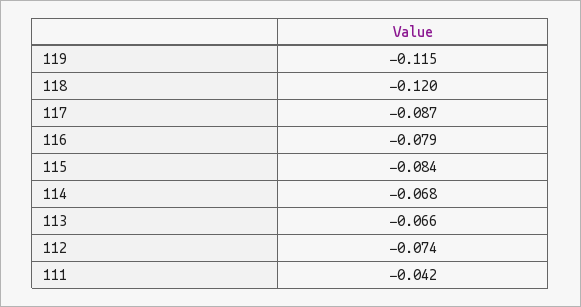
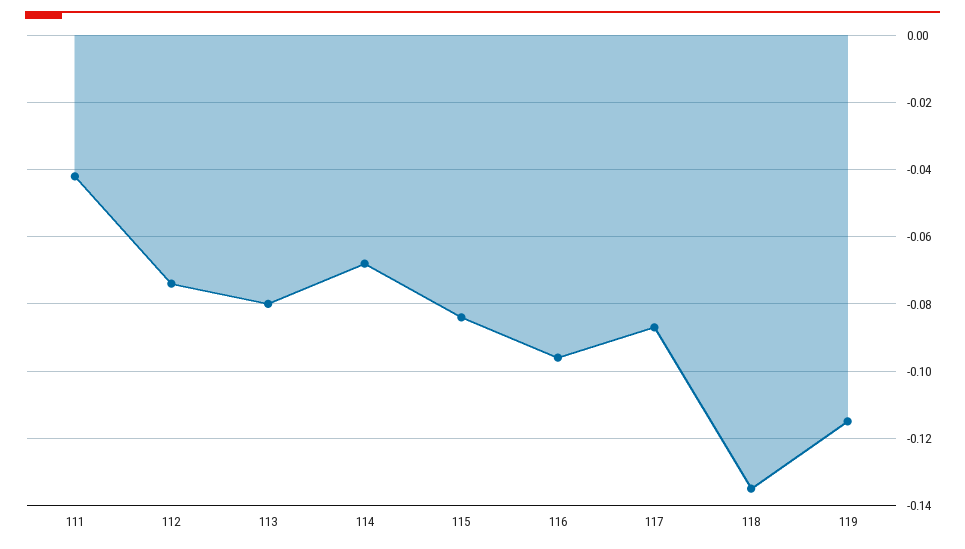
  {
    "119": -0.115,
-   "118": -0.12,
+   "118": -0.135,
    "117": -0.087,
-   "116": -0.079,
+   "116": -0.095,
    "115": -0.084,
    "114": -0.068,
-   "113": -0.066,
+   "113": -0.08,
    "112": -0.074,
    "111": -0.042
  }

